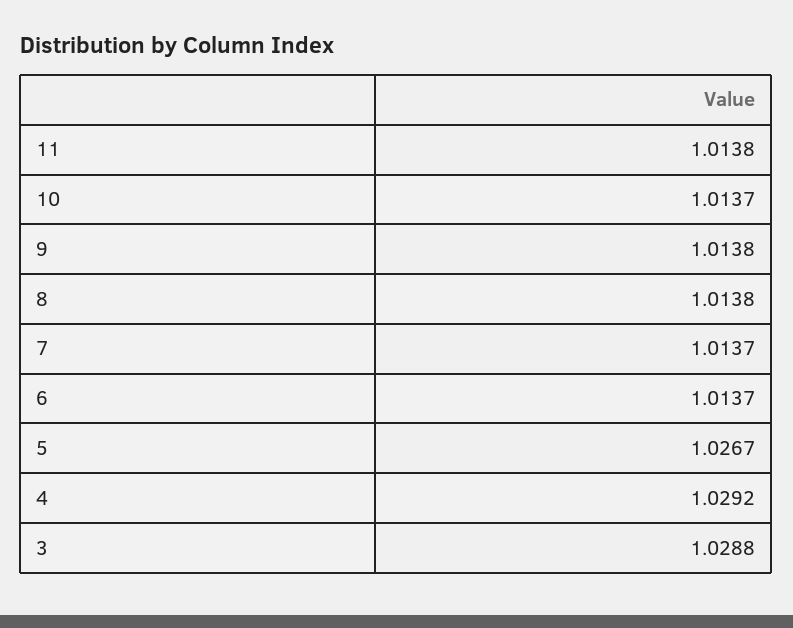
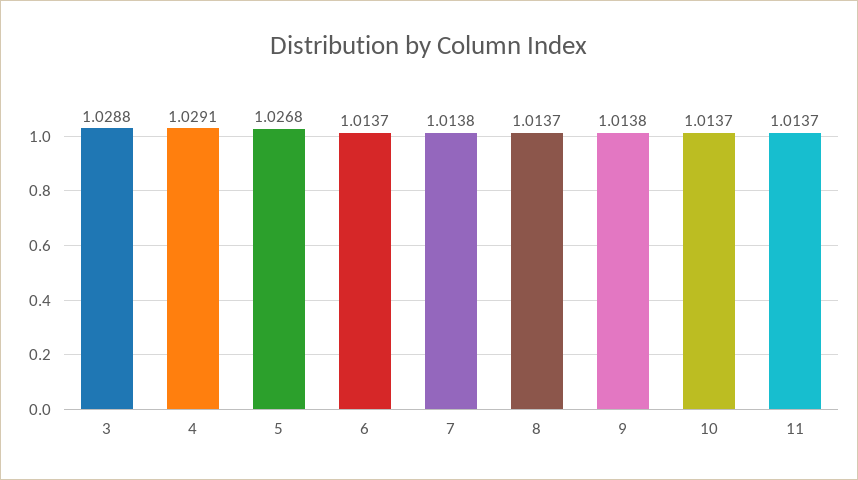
  {
-   "11": 1.0138,
+   "11": 1.0137,
    "10": 1.0137,
    "9": 1.0138,
-   "8": 1.0138,
+   "8": 1.0137,
-   "7": 1.0137,
+   "7": 1.0138,
    "6": 1.0137,
-   "5": 1.0267,
+   "5": 1.0268,
-   "4": 1.0292,
+   "4": 1.0291,
    "3": 1.0288
  }

